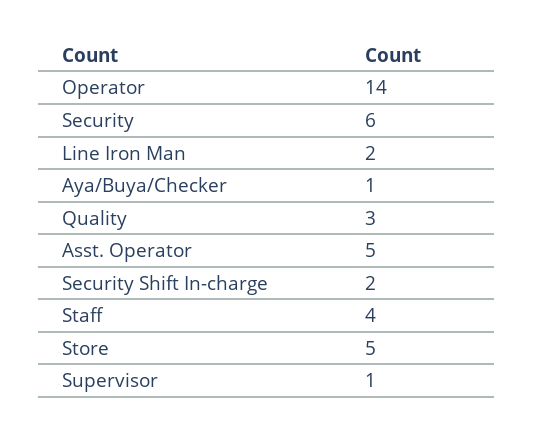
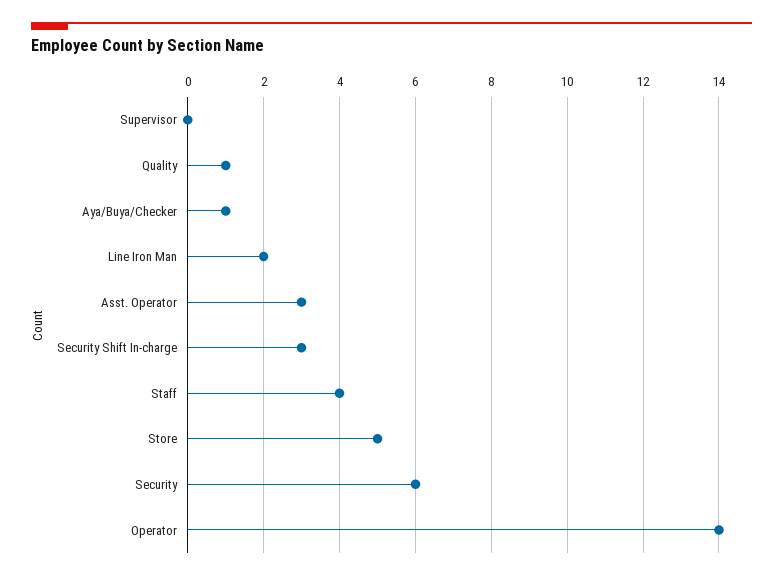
  {
    "Operator": 14,
    "Security": 6,
    "Line Iron Man": 2,
    "Aya/Buya/Checker": 1,
-   "Quality": 3,
+   "Quality": 1,
-   "Asst. Operator": 5,
+   "Asst. Operator": 3,
-   "Security Shift In-charge": 2,
+   "Security Shift In-charge": 3,
    "Staff": 4,
    "Store": 5,
-   "Supervisor": 1
+   "Supervisor": 0
  }

